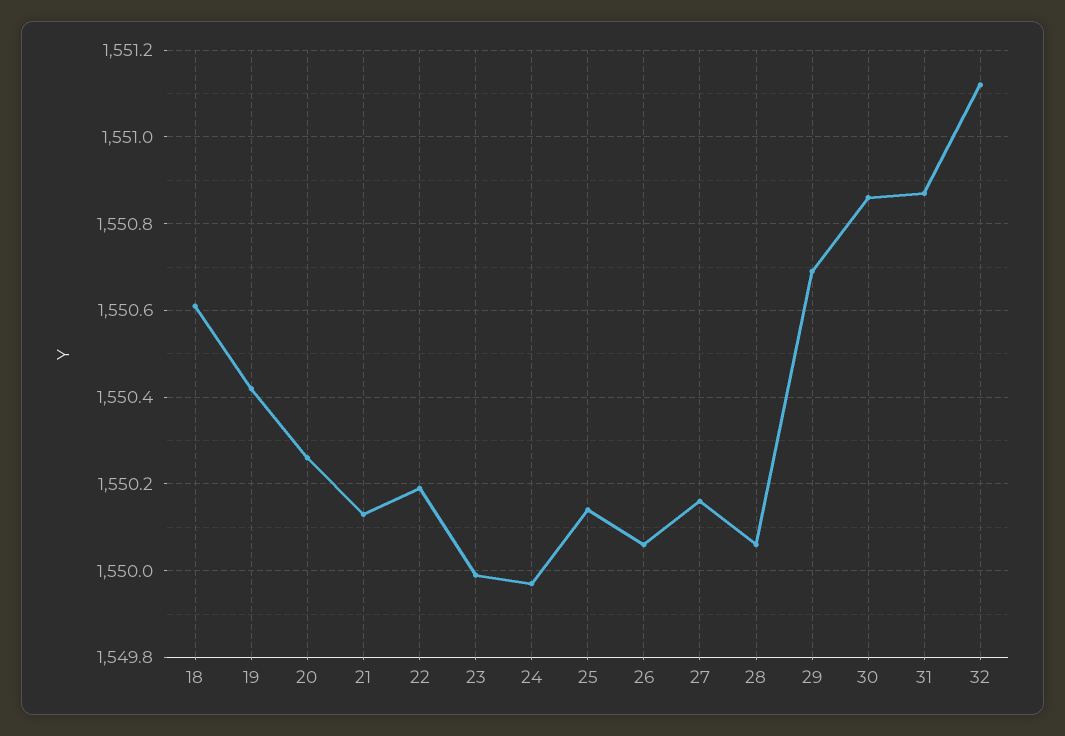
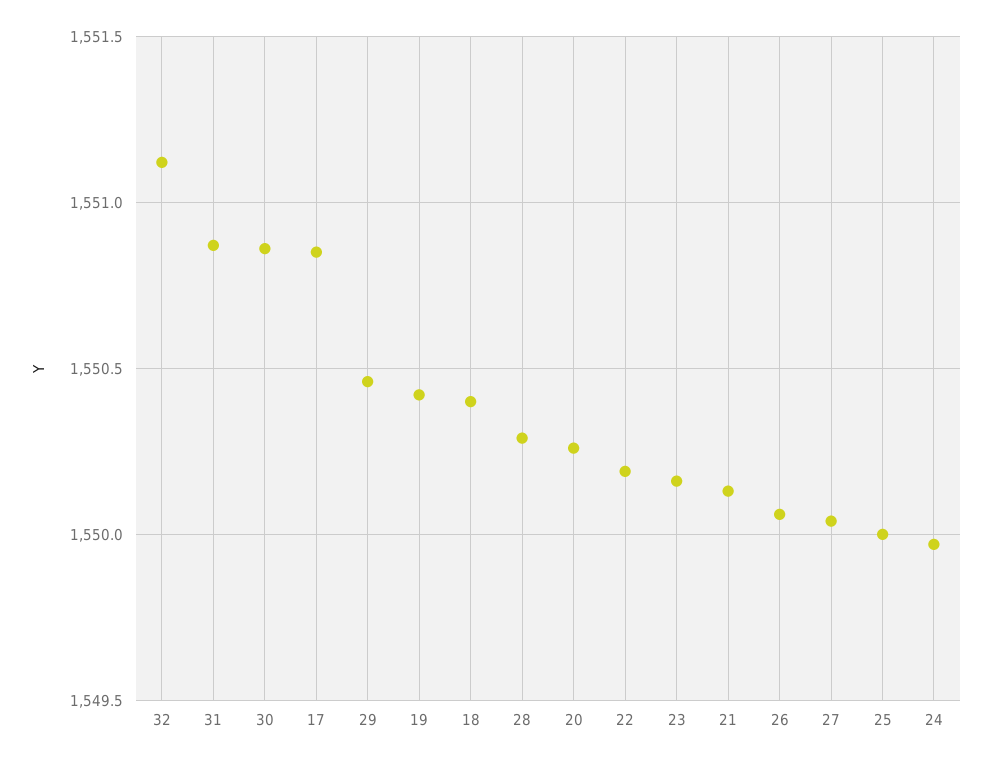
  {
-   "18": 1550.6,
+   "18": 1550.4,
    "19": 1550.4,
    "20": 1550.25,
    "21": 1550.15,
    "22": 1550.2,
-   "23": 1550,
+   "23": 1550.15,
    "24": 1549.95,
-   "25": 1550.15,
+   "25": 1550,
    "26": 1550.05,
-   "27": 1550.15,
+   "27": 1550.05,
-   "28": 1550.05,
+   "28": 1550.3,
-   "29": 1550.7,
+   "29": 1550.45,
    "30": 1550.85,
    "31": 1550.85,
-   "32": 1551.1
+   "32": 1551.1,
+   "17": 1550.85
  }

